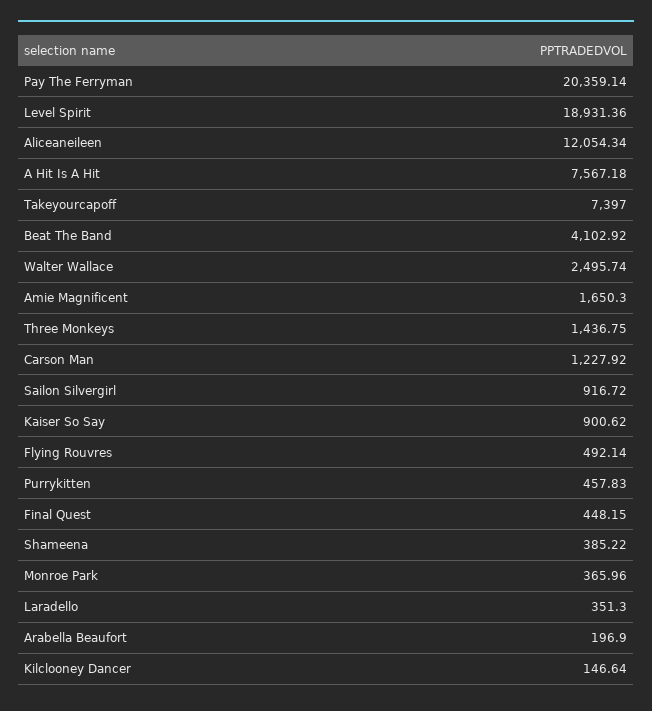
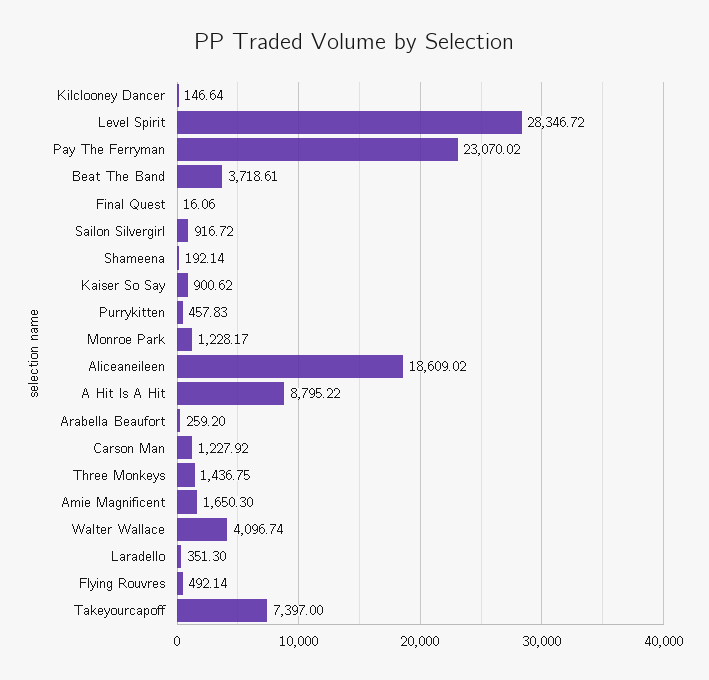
  {
-   "Pay The Ferryman": 20359.14,
+   "Pay The Ferryman": 23070.02,
-   "Level Spirit": 18931.36,
+   "Level Spirit": 28346.72,
-   "Aliceaneileen": 12054.34,
+   "Aliceaneileen": 18609.02,
-   "A Hit Is A Hit": 7567.18,
+   "A Hit Is A Hit": 8795.22,
    "Takeyourcapoff": 7397,
-   "Beat The Band": 4102.92,
+   "Beat The Band": 3718.61,
-   "Walter Wallace": 2495.74,
+   "Walter Wallace": 4096.74,
    "Amie Magnificent": 1650.3,
    "Three Monkeys": 1436.75,
    "Carson Man": 1227.92,
    "Sailon Silvergirl": 916.72,
    "Kaiser So Say": 900.62,
    "Flying Rouvres": 492.14,
    "Purrykitten": 457.83,
-   "Final Quest": 448.15,
+   "Final Quest": 16.06,
-   "Shameena": 385.22,
+   "Shameena": 192.14,
-   "Monroe Park": 365.96,
+   "Monroe Park": 1228.17,
    "Laradello": 351.3,
-   "Arabella Beaufort": 196.9,
+   "Arabella Beaufort": 259.2,
    "Kilclooney Dancer": 146.64
  }

